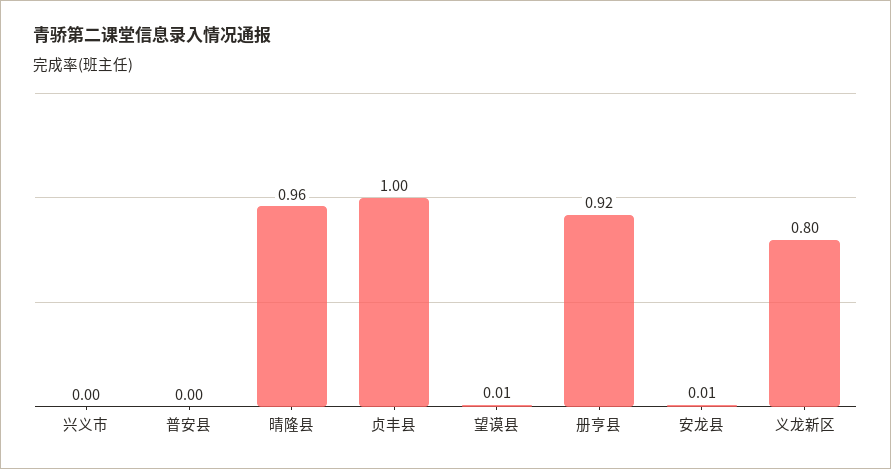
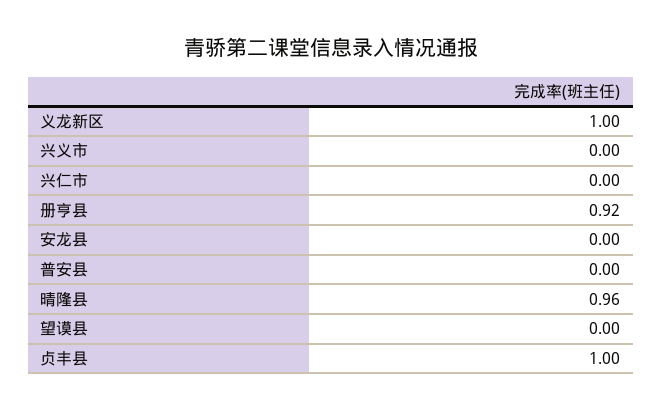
  {
    "兴义市": 0,
    "普安县": 0,
    "晴隆县": 0.96,
    "贞丰县": 1,
-   "望谟县": 0.01,
+   "望谟县": 0,
    "册亨县": 0.92,
-   "安龙县": 0.01,
+   "安龙县": 0,
-   "义龙新区": 0.8
+   "义龙新区": 1,
+   "兴仁市": 0
  }

